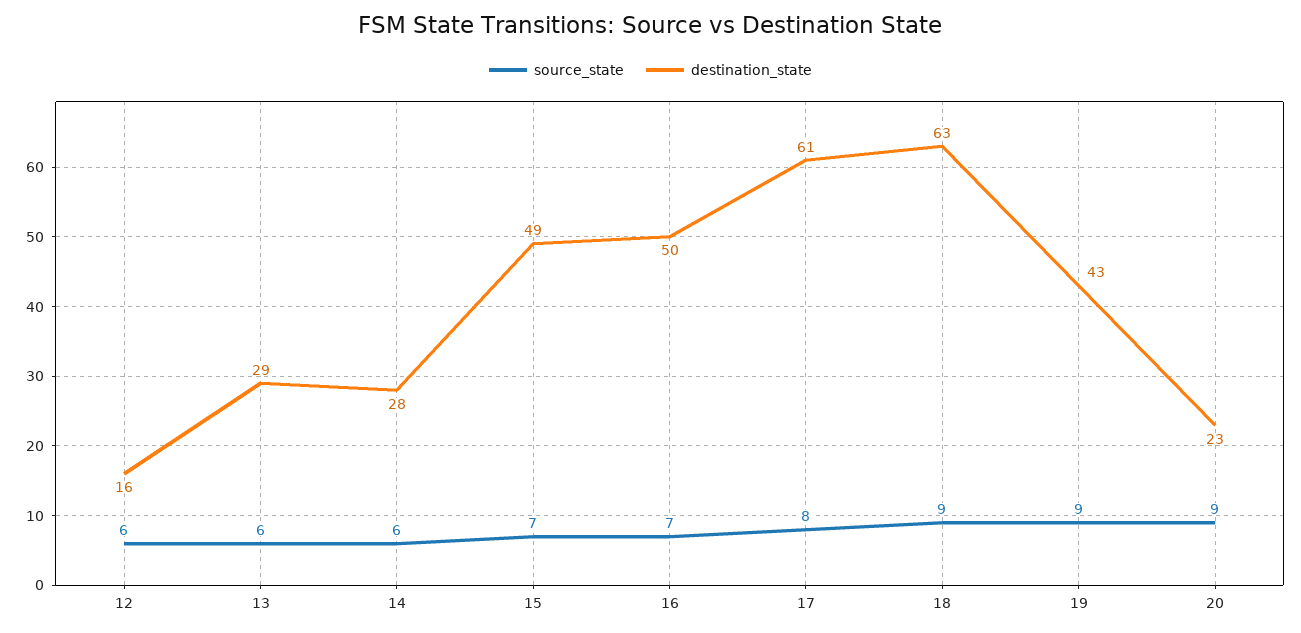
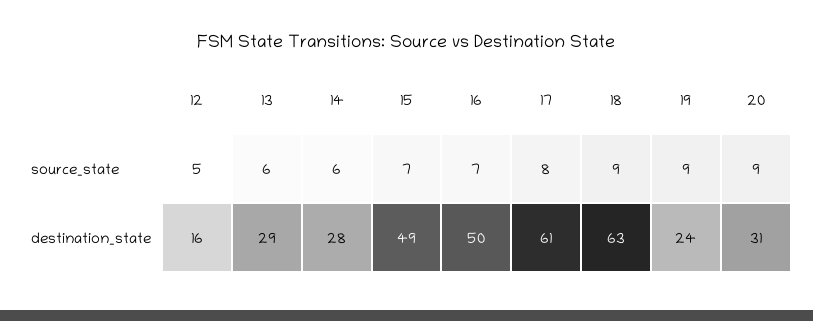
  {
    "source_state": {
-     "12": 6,
+     "12": 5,
      "13": 6,
      "14": 6,
      "15": 7,
      "16": 7,
      "17": 8,
      "18": 9,
      "19": 9,
      "20": 9
    },
    "destination_state": {
      "12": 16,
      "13": 29,
      "14": 28,
      "15": 49,
      "16": 50,
      "17": 61,
      "18": 63,
-     "19": 43,
+     "19": 24,
-     "20": 23
+     "20": 31
    }
  }

